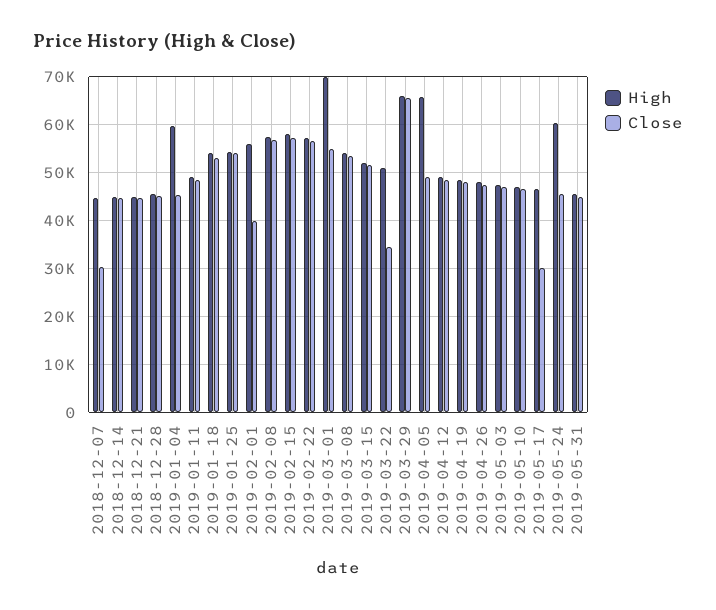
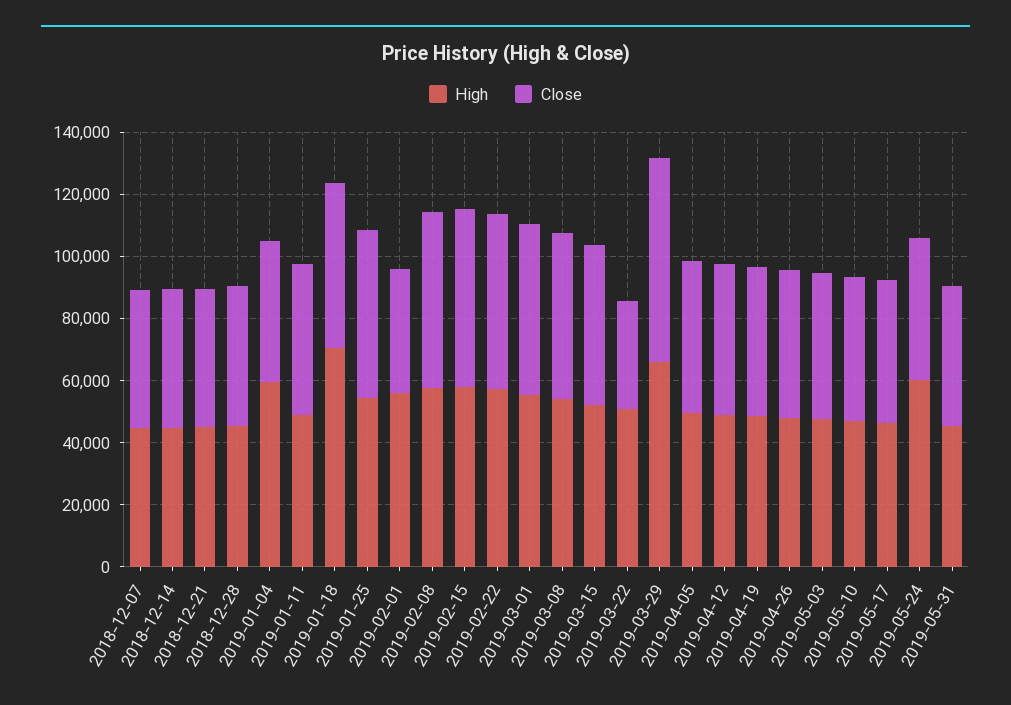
  {
    "High": {
      "2018-12-07": 44000,
      "2018-12-14": 44000,
      "2018-12-21": 44000,
      "2018-12-28": 46000,
      "2019-01-04": 60000,
      "2019-01-11": 50000,
-     "2019-01-18": 54000,
+     "2019-01-18": 70000,
      "2019-01-25": 54000,
      "2019-02-01": 56000,
      "2019-02-08": 58000,
      "2019-02-15": 58000,
      "2019-02-22": 58000,
-     "2019-03-01": 70000,
+     "2019-03-01": 55000,
      "2019-03-08": 54000,
      "2019-03-15": 52000,
      "2019-03-22": 52000,
      "2019-03-29": 66000,
-     "2019-04-05": 66000,
+     "2019-04-05": 50000,
      "2019-04-12": 50000,
      "2019-04-19": 48000,
      "2019-04-26": 48000,
      "2019-05-03": 48000,
      "2019-05-10": 48000,
      "2019-05-17": 46000,
      "2019-05-24": 60000,
      "2019-05-31": 46000
    },
    "Close": {
-     "2018-12-07": 30000,
+     "2018-12-07": 45000,
      "2018-12-14": 44000,
      "2018-12-21": 44000,
      "2018-12-28": 46000,
      "2019-01-04": 46000,
      "2019-01-11": 48000,
      "2019-01-18": 54000,
      "2019-01-25": 54000,
      "2019-02-01": 40000,
      "2019-02-08": 56000,
      "2019-02-15": 58000,
      "2019-02-22": 56000,
      "2019-03-01": 56000,
      "2019-03-08": 54000,
      "2019-03-15": 52000,
      "2019-03-22": 34000,
      "2019-03-29": 66000,
      "2019-04-05": 50000,
      "2019-04-12": 48000,
      "2019-04-19": 48000,
      "2019-04-26": 48000,
      "2019-05-03": 48000,
      "2019-05-10": 46000,
-     "2019-05-17": 30000,
+     "2019-05-17": 45000,
      "2019-05-24": 46000,
      "2019-05-31": 46000
    }
  }

